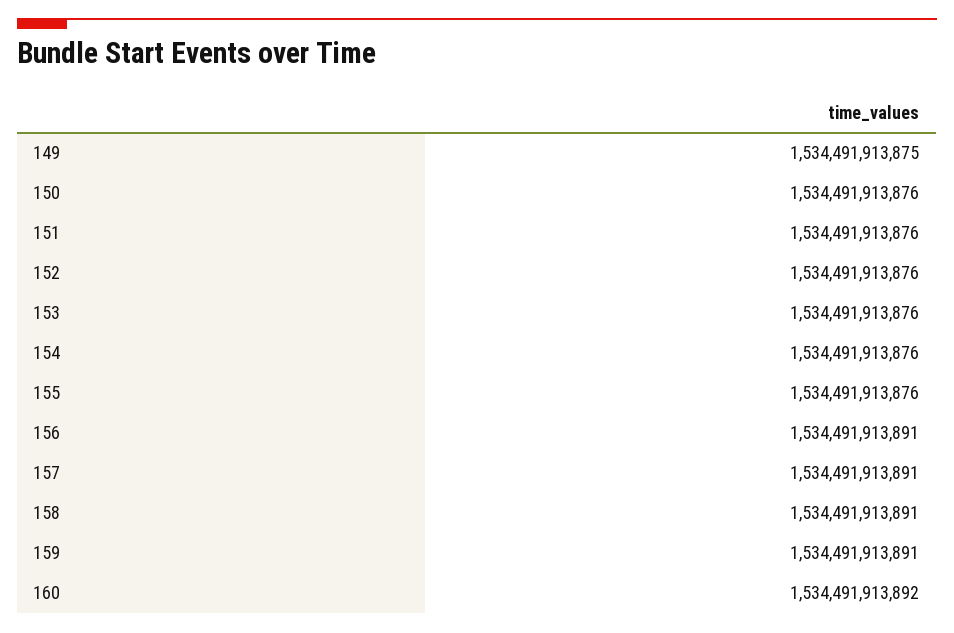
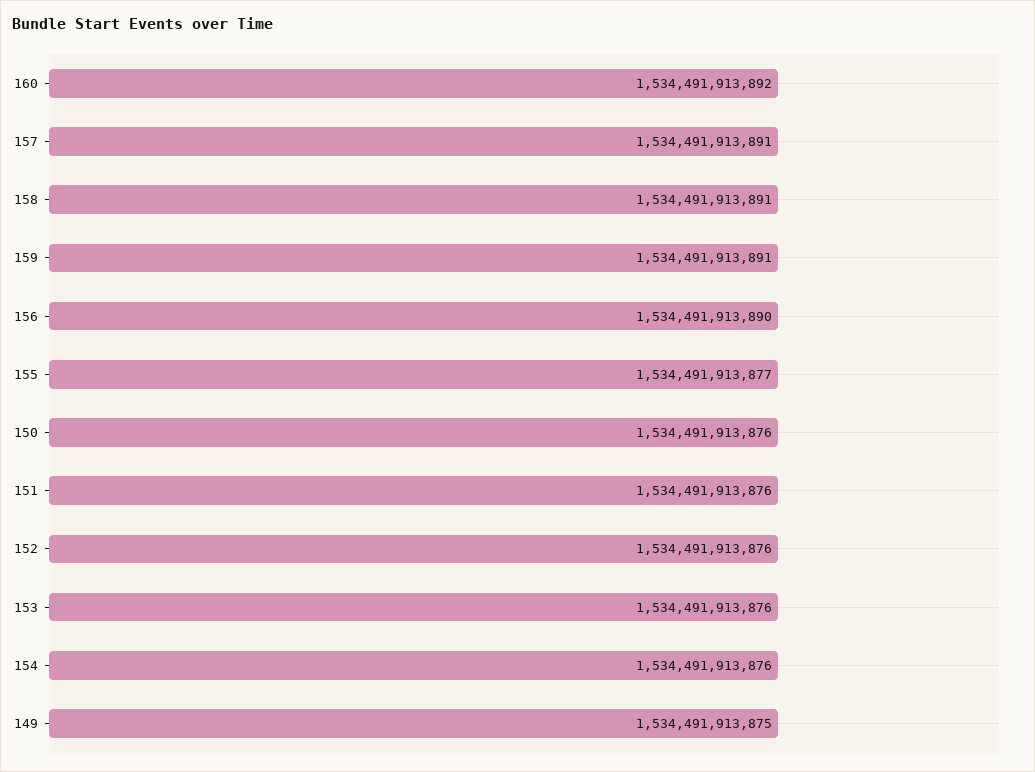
  {
    "149": 1534491913875,
    "150": 1534491913876,
    "151": 1534491913876,
    "152": 1534491913876,
    "153": 1534491913876,
    "154": 1534491913876,
-   "155": 1534491913876,
+   "155": 1534491913877,
-   "156": 1534491913891,
+   "156": 1534491913890,
    "157": 1534491913891,
    "158": 1534491913891,
    "159": 1534491913891,
    "160": 1534491913892
  }

